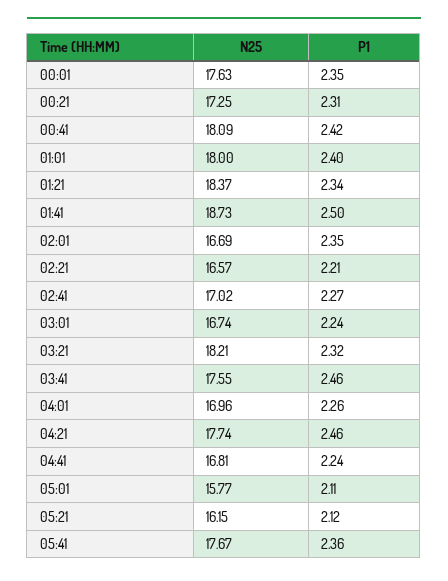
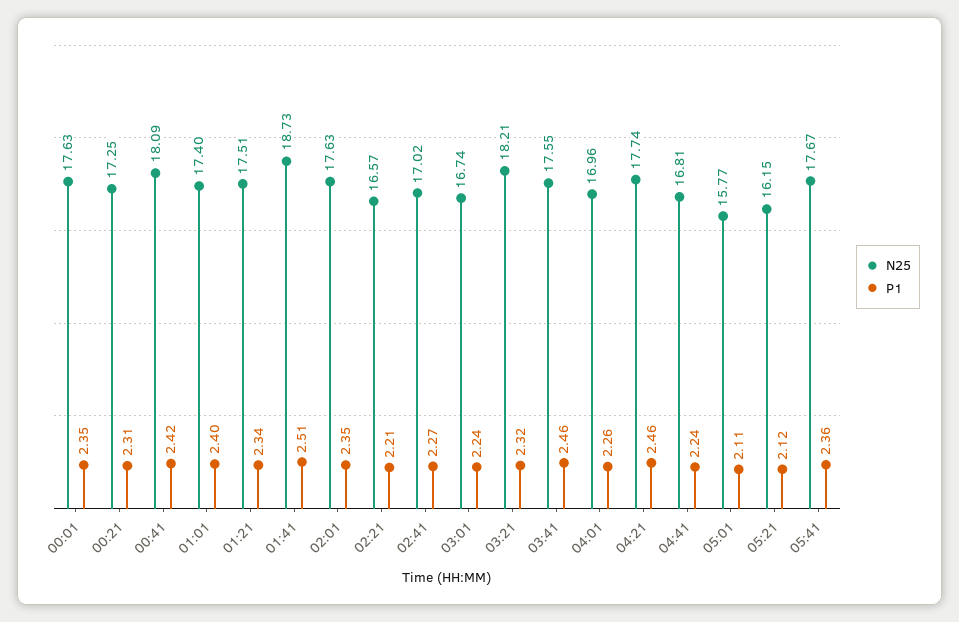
  {
    "N25": {
      "00:01": 17.63,
      "00:21": 17.25,
      "00:41": 18.09,
-     "01:01": 18,
+     "01:01": 17.4,
-     "01:21": 18.37,
+     "01:21": 17.51,
      "01:41": 18.73,
-     "02:01": 16.69,
+     "02:01": 17.63,
      "02:21": 16.57,
      "02:41": 17.02,
      "03:01": 16.74,
      "03:21": 18.21,
      "03:41": 17.55,
      "04:01": 16.96,
      "04:21": 17.74,
      "04:41": 16.81,
      "05:01": 15.77,
      "05:21": 16.15,
      "05:41": 17.67
    },
    "P1": {
      "00:01": 2.35,
      "00:21": 2.31,
      "00:41": 2.42,
      "01:01": 2.4,
      "01:21": 2.34,
-     "01:41": 2.5,
+     "01:41": 2.51,
      "02:01": 2.35,
      "02:21": 2.21,
      "02:41": 2.27,
      "03:01": 2.24,
      "03:21": 2.32,
      "03:41": 2.46,
      "04:01": 2.26,
      "04:21": 2.46,
      "04:41": 2.24,
      "05:01": 2.11,
      "05:21": 2.12,
      "05:41": 2.36
    }
  }

